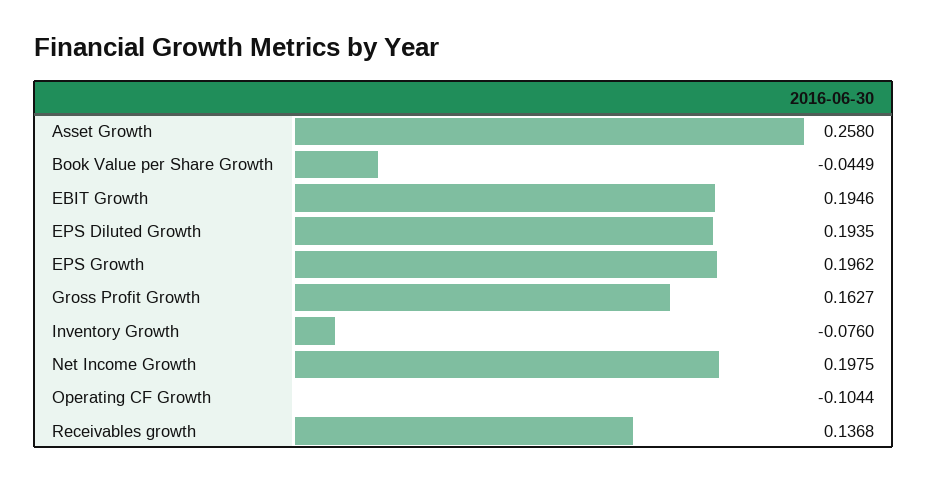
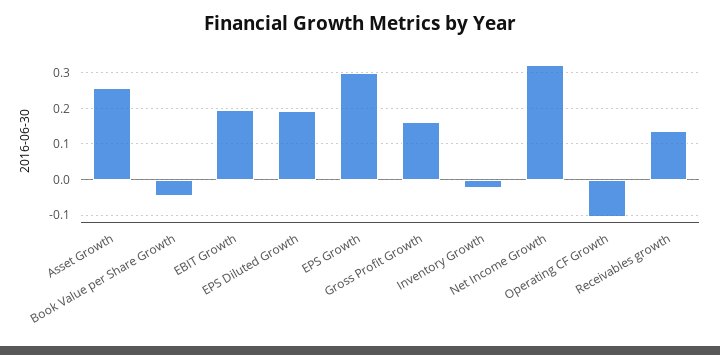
  {
    "Asset Growth": 0.258,
    "Book Value per Share Growth": -0.0449,
    "EBIT Growth": 0.1946,
    "EPS Diluted Growth": 0.1935,
-   "EPS Growth": 0.1962,
+   "EPS Growth": 0.3,
    "Gross Profit Growth": 0.1627,
-   "Inventory Growth": -0.076,
+   "Inventory Growth": -0.02,
-   "Net Income Growth": 0.1975,
+   "Net Income Growth": 0.32,
    "Operating CF Growth": -0.1044,
    "Receivables growth": 0.1368
  }

